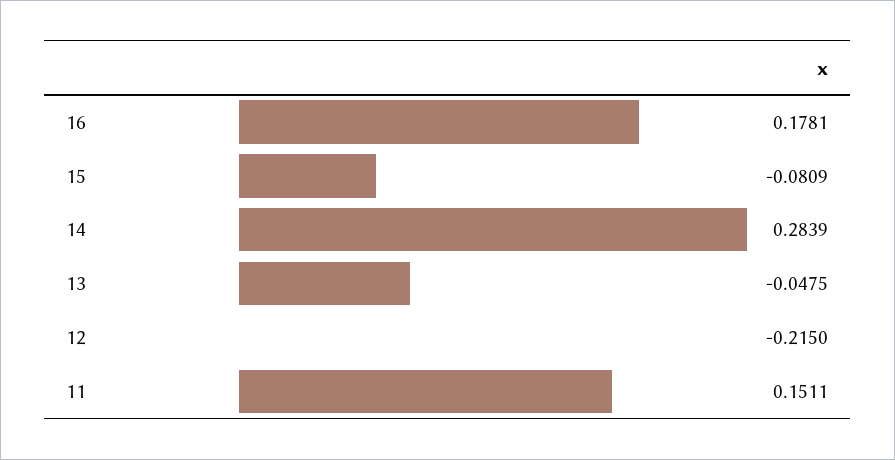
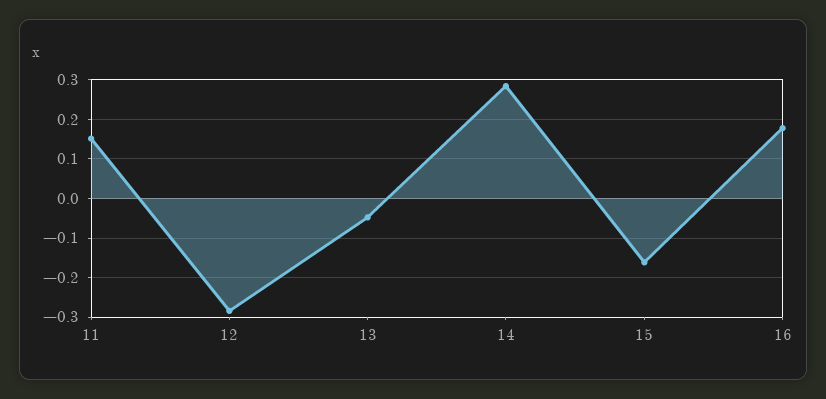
  {
    "16": 0.1781,
-   "15": -0.0809,
+   "15": -0.16,
    "14": 0.2839,
    "13": -0.0475,
-   "12": -0.215,
+   "12": -0.28,
    "11": 0.1511
  }

